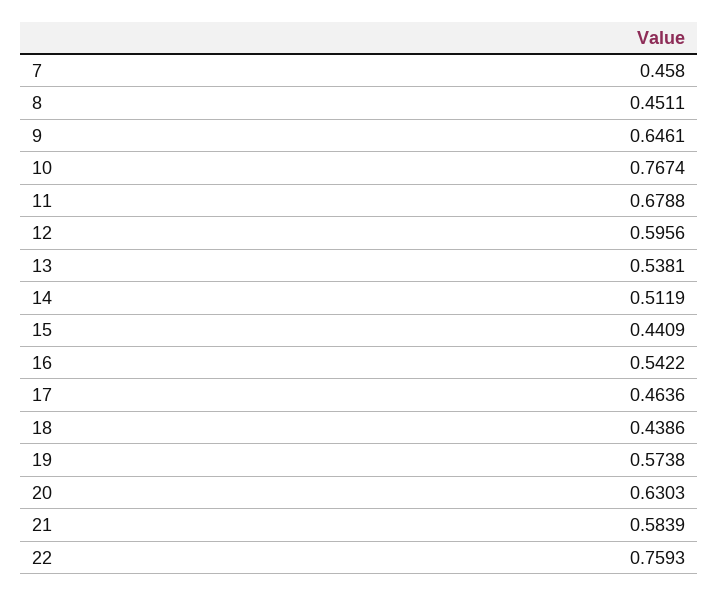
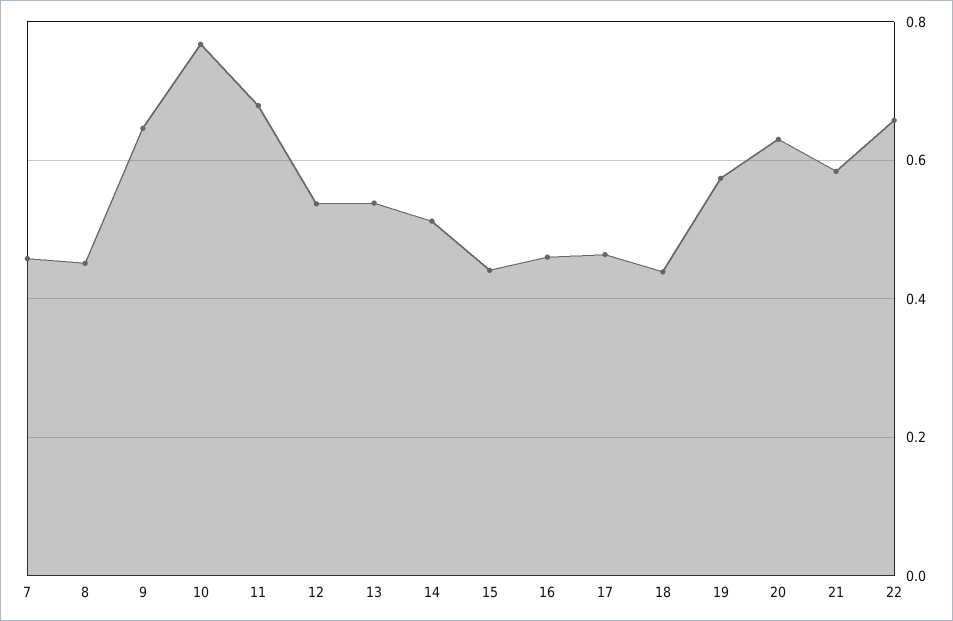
  {
    "7": 0.458,
    "8": 0.4511,
    "9": 0.6461,
    "10": 0.7674,
    "11": 0.6788,
-   "12": 0.5956,
+   "12": 0.54,
    "13": 0.5381,
    "14": 0.5119,
    "15": 0.4409,
-   "16": 0.5422,
+   "16": 0.46,
    "17": 0.4636,
    "18": 0.4386,
    "19": 0.5738,
    "20": 0.6303,
    "21": 0.5839,
-   "22": 0.7593
+   "22": 0.66
  }

